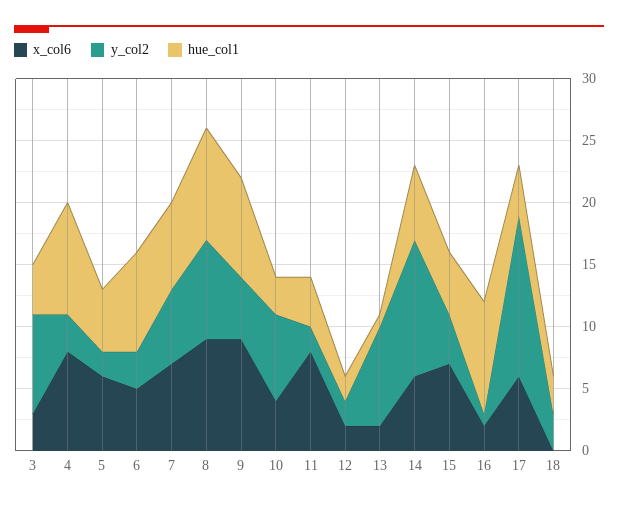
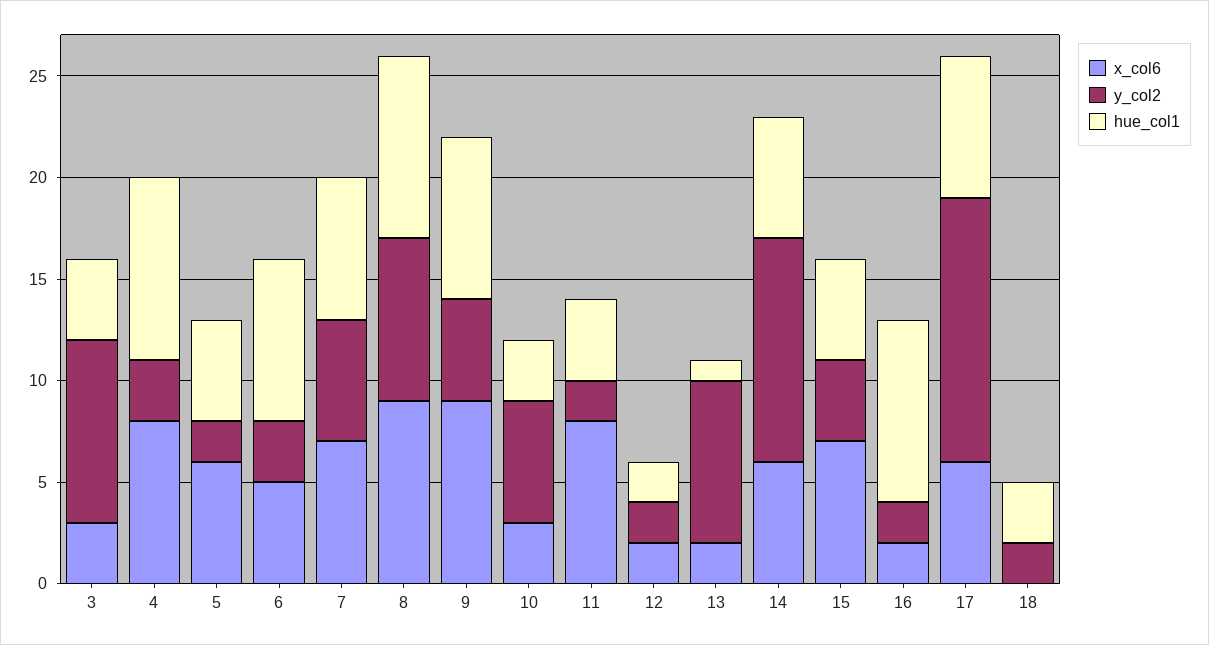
  {
    "x_col6": {
      "3": 3,
      "4": 8,
      "5": 6,
      "6": 5,
      "7": 7,
      "8": 9,
      "9": 9,
-     "10": 4,
+     "10": 3,
      "11": 8,
      "12": 2,
      "13": 2,
      "14": 6,
      "15": 7,
      "16": 2,
      "17": 6,
      "18": 0
    },
    "y_col2": {
-     "3": 8,
+     "3": 9,
      "4": 3,
      "5": 2,
      "6": 3,
      "7": 6,
      "8": 8,
      "9": 5,
-     "10": 7,
+     "10": 6,
      "11": 2,
      "12": 2,
      "13": 8,
      "14": 11,
      "15": 4,
-     "16": 1,
+     "16": 2,
      "17": 13,
-     "18": 3
+     "18": 2
    },
    "hue_col1": {
      "3": 4,
      "4": 9,
      "5": 5,
      "6": 8,
      "7": 7,
      "8": 9,
      "9": 8,
      "10": 3,
      "11": 4,
      "12": 2,
      "13": 1,
      "14": 6,
      "15": 5,
      "16": 9,
-     "17": 4,
+     "17": 7,
      "18": 3
    }
  }

